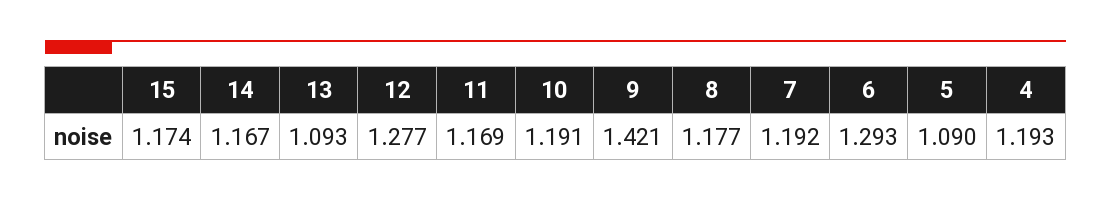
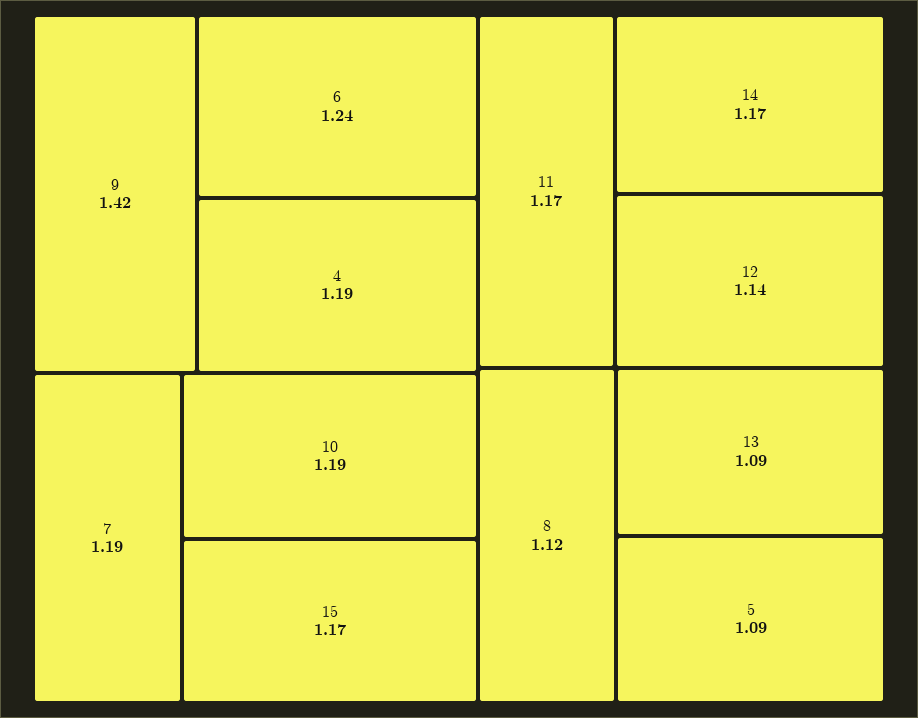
  {
    "15": 1.174,
    "14": 1.167,
    "13": 1.093,
-   "12": 1.277,
+   "12": 1.14,
    "11": 1.169,
    "10": 1.191,
    "9": 1.421,
-   "8": 1.177,
+   "8": 1.12,
    "7": 1.192,
-   "6": 1.293,
+   "6": 1.24,
    "5": 1.09,
    "4": 1.193
  }

